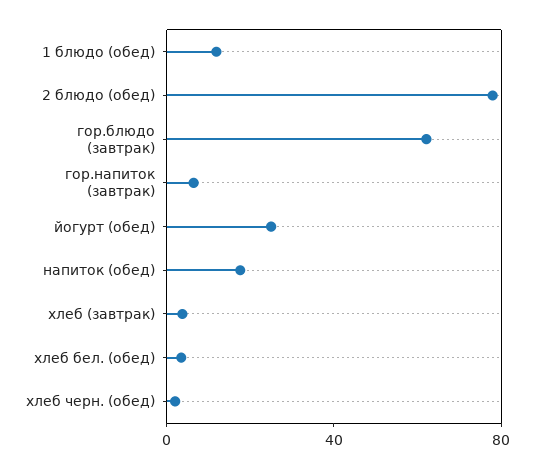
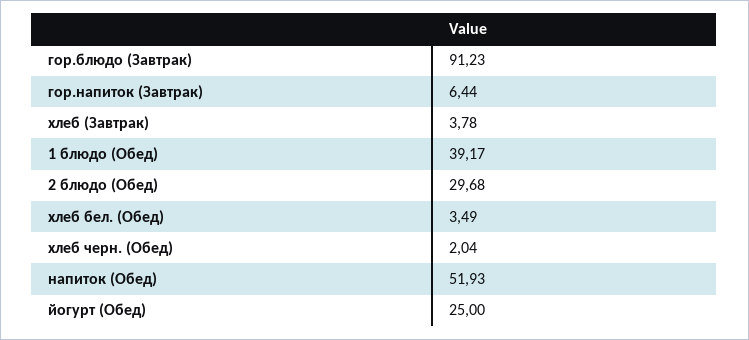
  {
-   "1 блюдо (обед)": 10,
+   "1 блюдо (обед)": 39.17,
-   "2 блюдо (обед)": 80,
+   "2 блюдо (обед)": 29.68,
-   "гор.блюдо (завтрак)": 60,
+   "гор.блюдо (завтрак)": 91.23,
    "гор.напиток (завтрак)": 6.44,
    "йогурт (обед)": 25,
-   "напиток (обед)": 20,
+   "напиток (обед)": 51.93,
    "хлеб (завтрак)": 3.78,
    "хлеб бел. (обед)": 3.49,
    "хлеб черн. (обед)": 2.04
  }

